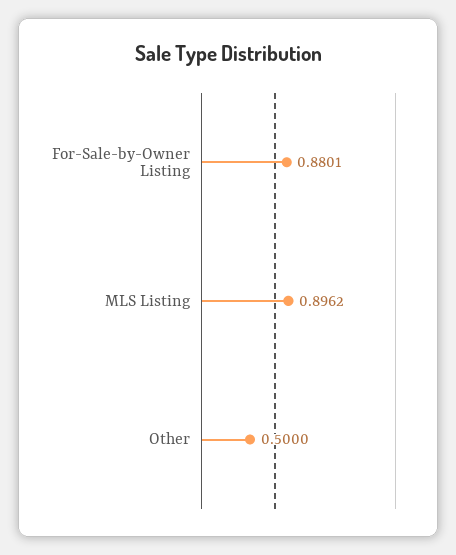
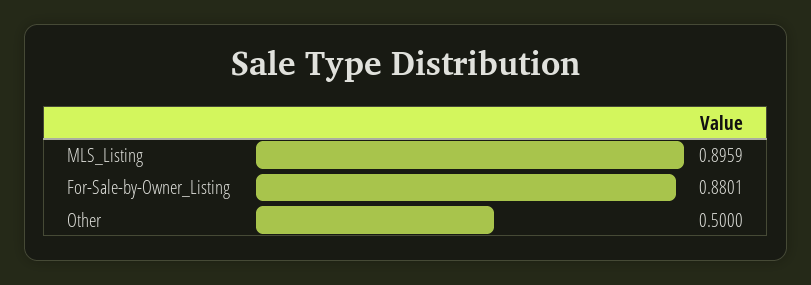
  {
    "For-Sale-by-Owner Listing": 0.8801,
-   "MLS Listing": 0.8962,
+   "MLS Listing": 0.8959,
    "Other": 0.5
  }

